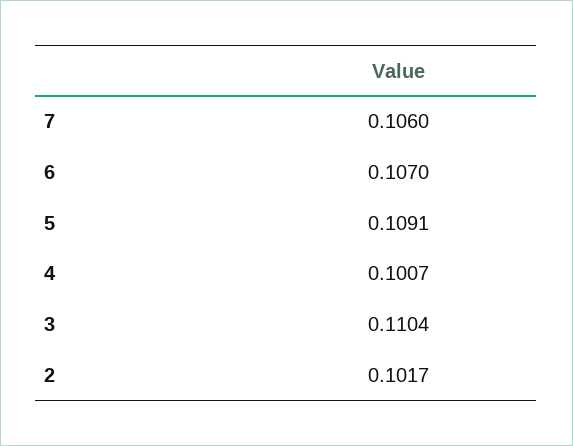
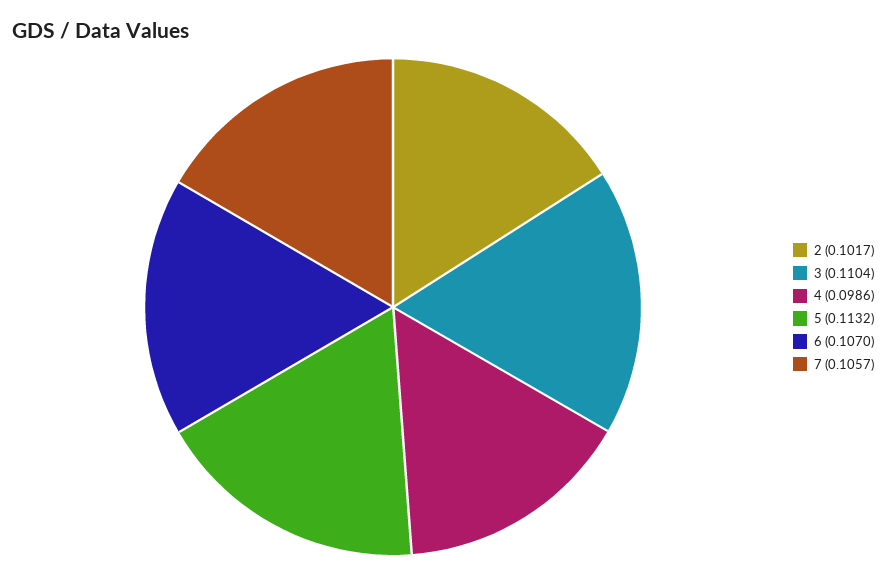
  {
-   "7": 0.106,
+   "7": 0.1057,
    "6": 0.107,
-   "5": 0.1091,
+   "5": 0.1132,
-   "4": 0.1007,
+   "4": 0.0986,
    "3": 0.1104,
    "2": 0.1017
  }

